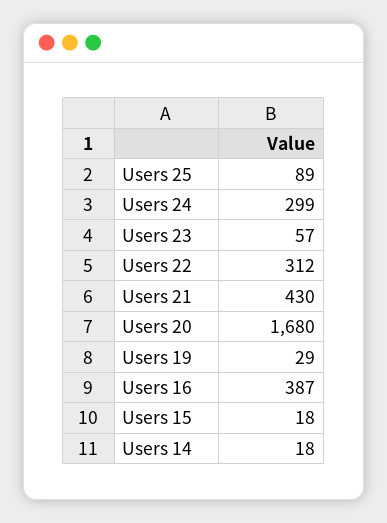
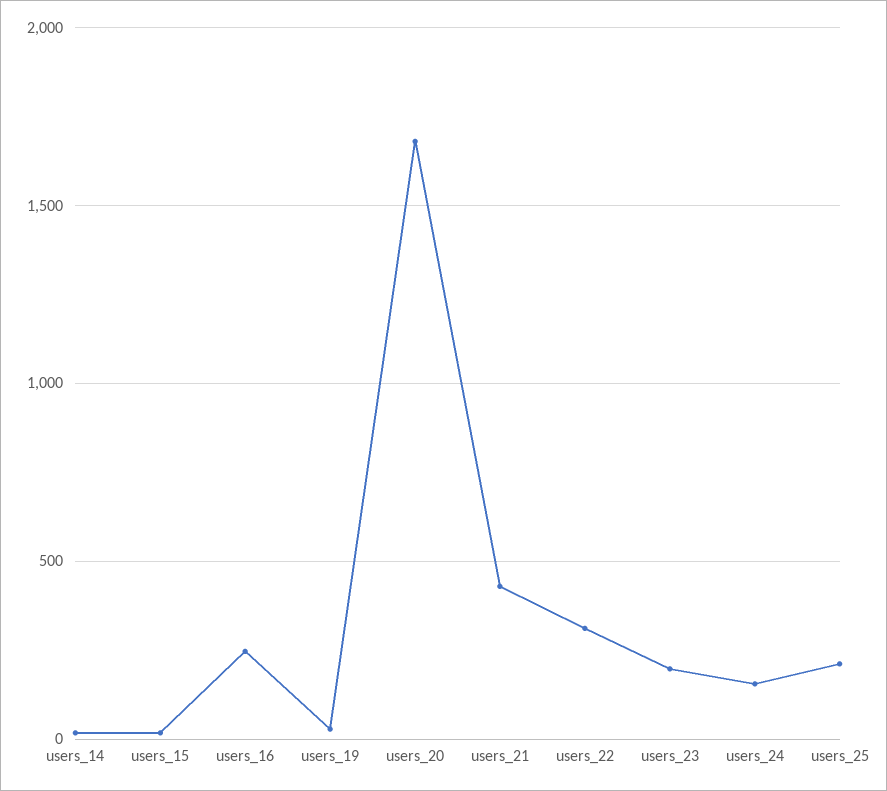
  {
-   "Users 25": 89,
+   "Users 25": 200,
-   "Users 24": 299,
+   "Users 24": 150,
-   "Users 23": 57,
+   "Users 23": 200,
    "Users 22": 312,
    "Users 21": 430,
    "Users 20": 1680,
    "Users 19": 29,
-   "Users 16": 387,
+   "Users 16": 250,
    "Users 15": 18,
    "Users 14": 18
  }

